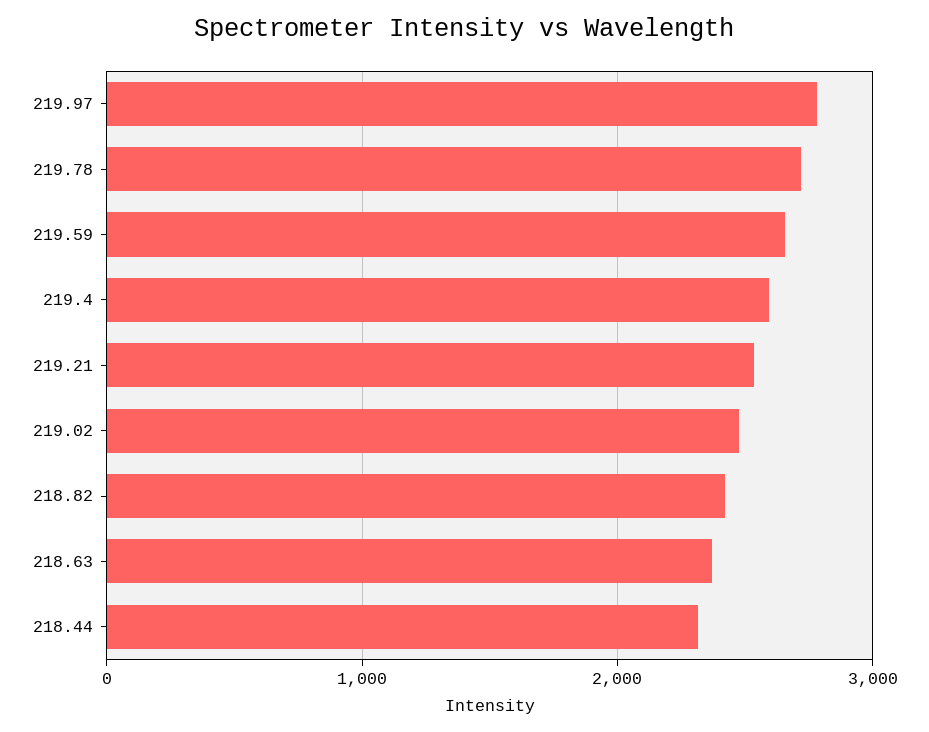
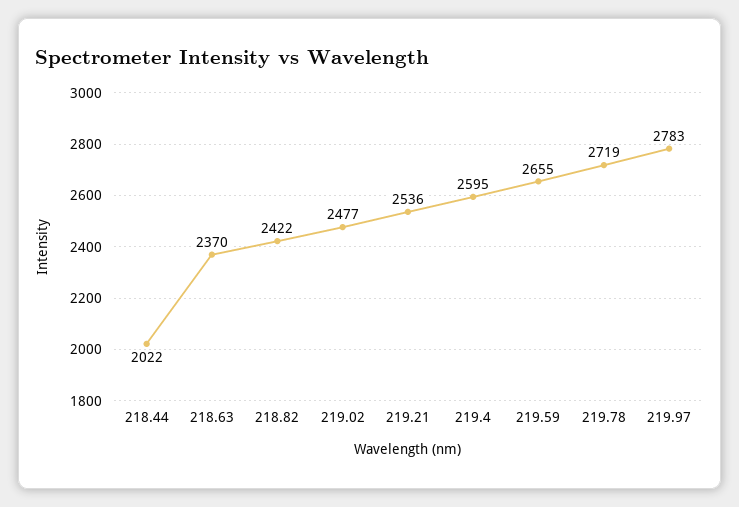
  {
    "219.97": 2783,
    "219.78": 2719,
    "219.59": 2655,
    "219.4": 2595,
    "219.21": 2536,
    "219.02": 2477,
    "218.82": 2422,
    "218.63": 2370,
-   "218.44": 2300
+   "218.44": 2022
  }

